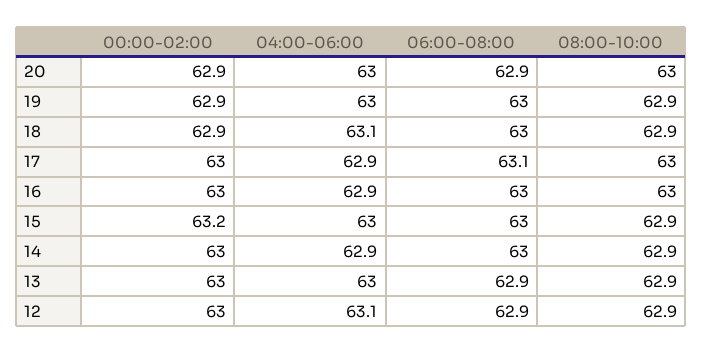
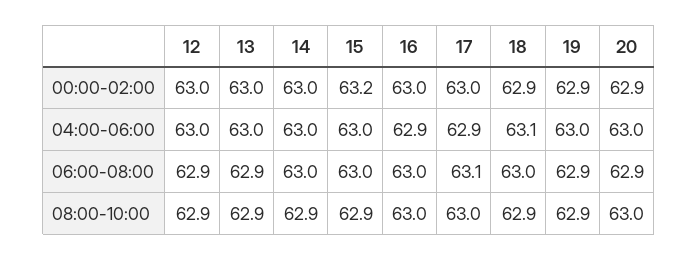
  {
    "00:00-02:00": {
      "20": 62.9,
      "19": 62.9,
      "18": 62.9,
      "17": 63,
      "16": 63,
      "15": 63.2,
      "14": 63,
      "13": 63,
      "12": 63
    },
    "04:00-06:00": {
      "20": 63,
      "19": 63,
      "18": 63.1,
      "17": 62.9,
      "16": 62.9,
      "15": 63,
-     "14": 62.9,
+     "14": 63,
      "13": 63,
-     "12": 63.1
+     "12": 63
    },
    "06:00-08:00": {
      "20": 62.9,
-     "19": 63,
+     "19": 62.9,
      "18": 63,
      "17": 63.1,
      "16": 63,
      "15": 63,
      "14": 63,
      "13": 62.9,
      "12": 62.9
    },
    "08:00-10:00": {
      "20": 63,
      "19": 62.9,
      "18": 62.9,
      "17": 63,
      "16": 63,
      "15": 62.9,
      "14": 62.9,
      "13": 62.9,
      "12": 62.9
    }
  }

